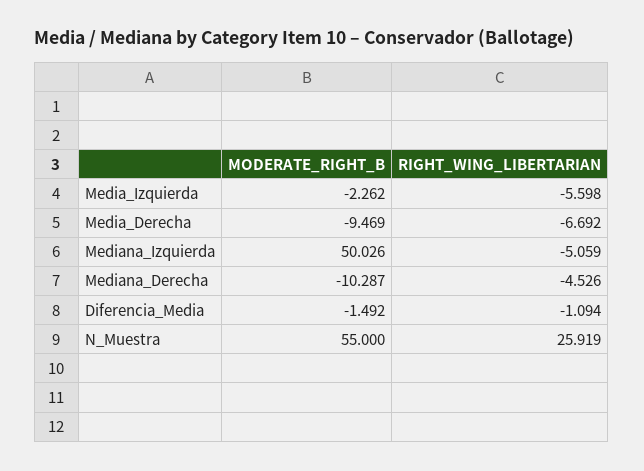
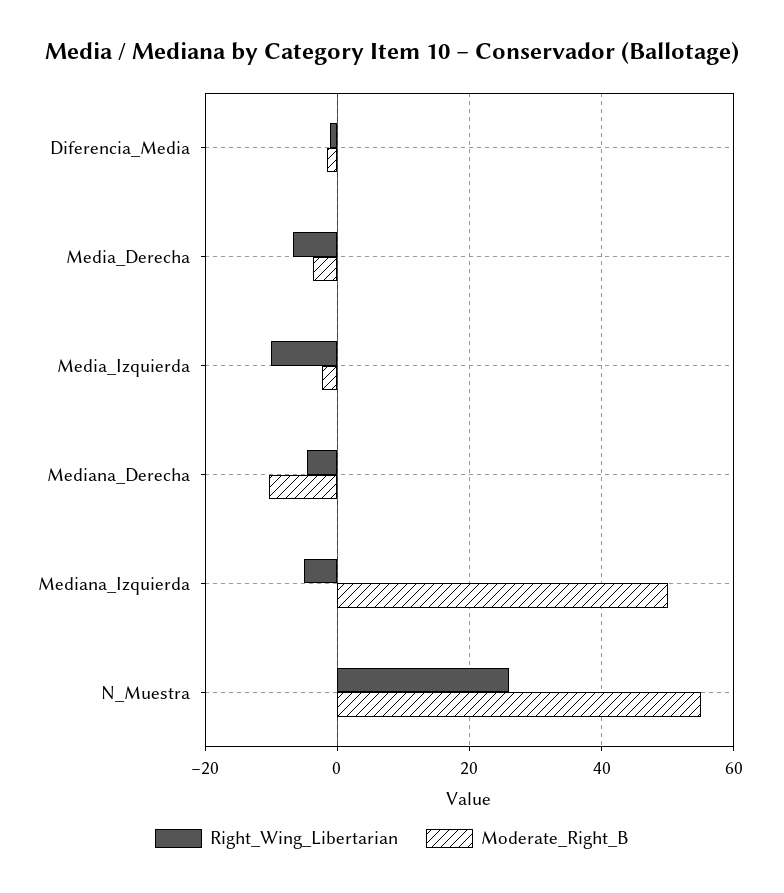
  {
    "MODERATE_RIGHT_B": {
      "Media_Izquierda": -2.262,
-     "Media_Derecha": -9.469,
+     "Media_Derecha": -4,
      "Mediana_Izquierda": 50.026,
      "Mediana_Derecha": -10.287,
      "Diferencia_Media": -1.492,
      "N_Muestra": 55
    },
    "RIGHT_WING_LIBERTARIAN": {
-     "Media_Izquierda": -5.598,
+     "Media_Izquierda": -10,
      "Media_Derecha": -6.692,
      "Mediana_Izquierda": -5.059,
      "Mediana_Derecha": -4.526,
      "Diferencia_Media": -1.094,
      "N_Muestra": 25.919
    }
  }

